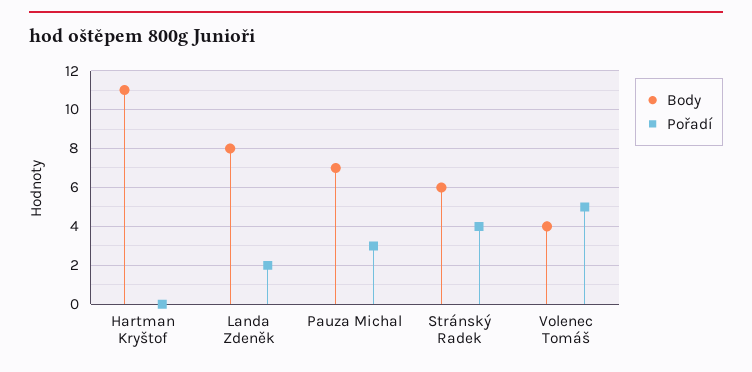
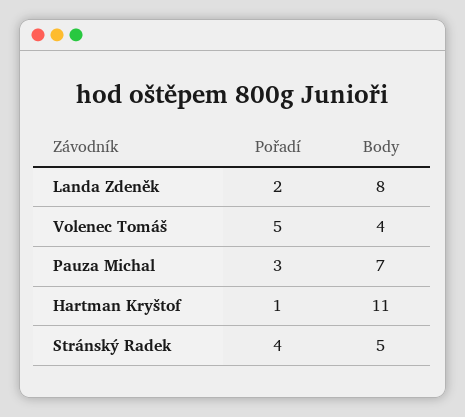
  {
    "Body": {
      "Hartman Kryštof": 11,
      "Landa Zdeněk": 8,
      "Pauza Michal": 7,
-     "Stránský Radek": 6,
+     "Stránský Radek": 5,
      "Volenec Tomáš": 4
    },
    "Pořadí": {
-     "Hartman Kryštof": 0,
+     "Hartman Kryštof": 1,
      "Landa Zdeněk": 2,
      "Pauza Michal": 3,
      "Stránský Radek": 4,
      "Volenec Tomáš": 5
    }
  }

